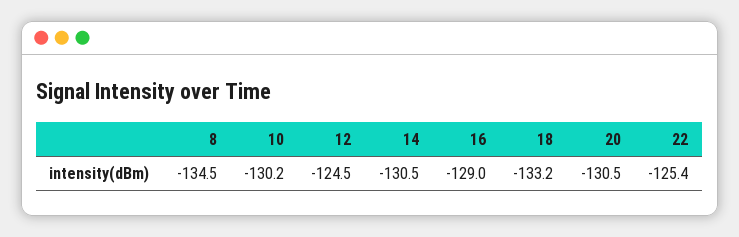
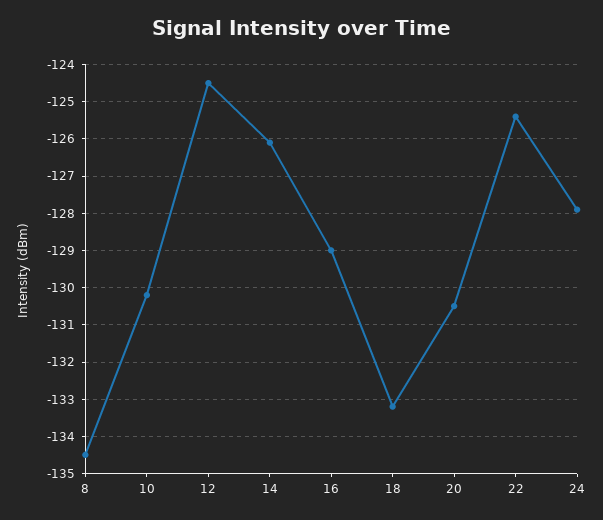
  {
    "8": -134.5,
    "10": -130.2,
    "12": -124.5,
-   "14": -130.5,
+   "14": -126,
    "16": -129,
    "18": -133.2,
    "20": -130.5,
-   "22": -125.4
+   "22": -125.4,
+   "24": -128
  }

